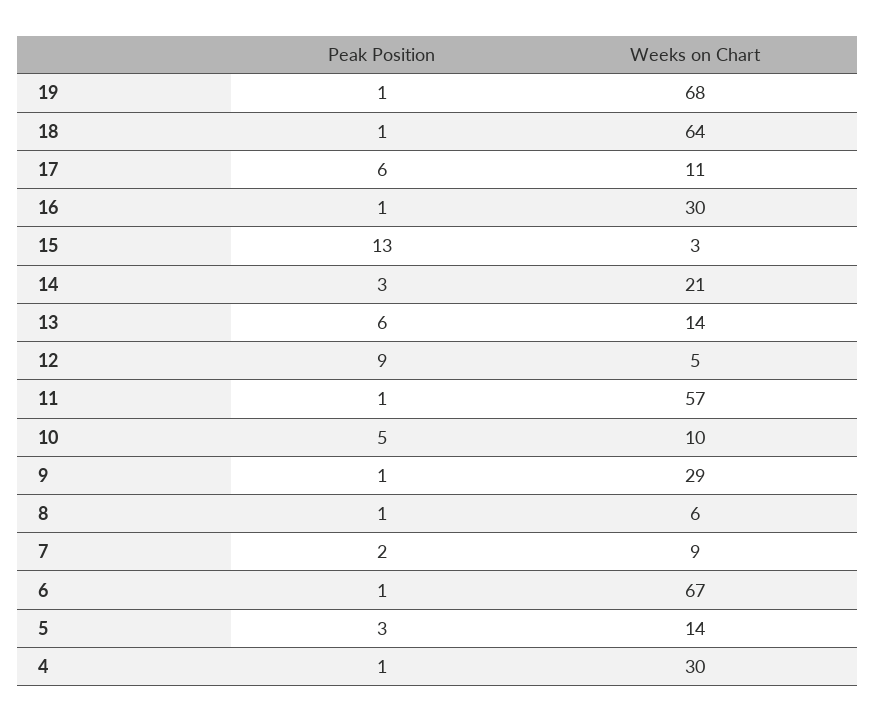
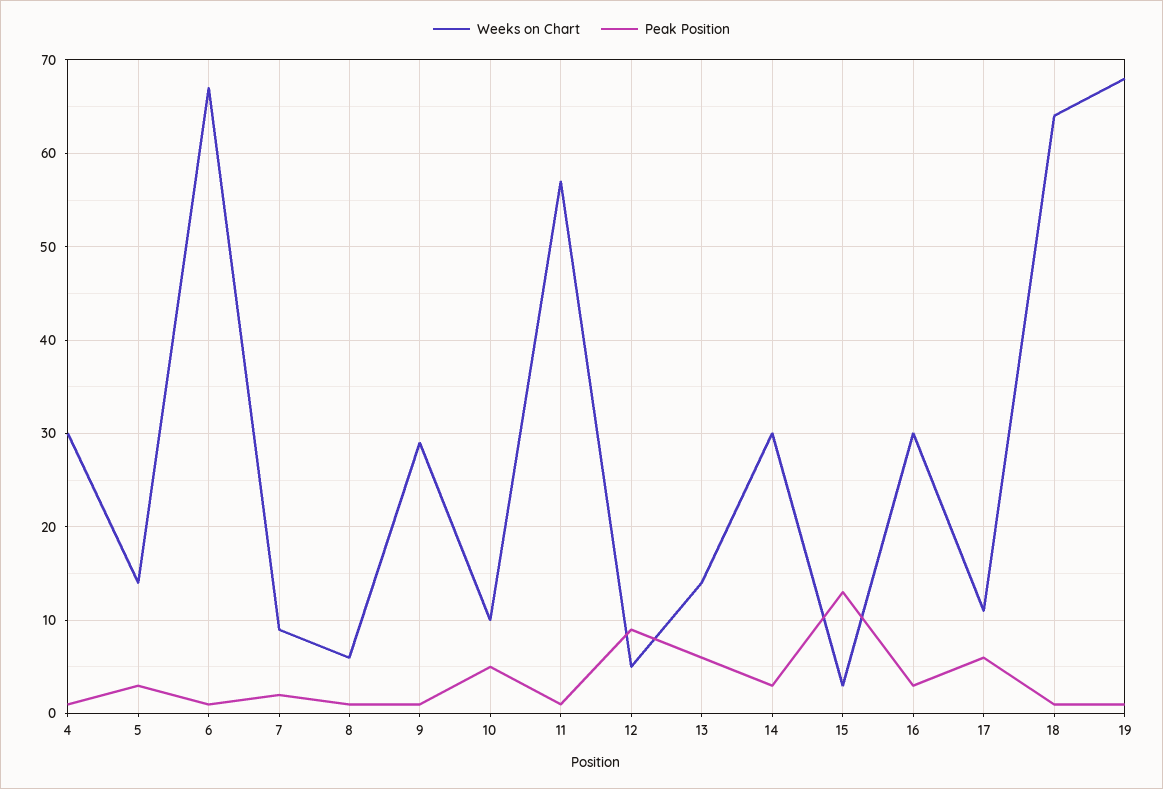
  {
    "Peak Position": {
      "19": 1,
      "18": 1,
      "17": 6,
-     "16": 1,
+     "16": 3,
      "15": 13,
      "14": 3,
      "13": 6,
      "12": 9,
      "11": 1,
      "10": 5,
      "9": 1,
      "8": 1,
      "7": 2,
      "6": 1,
      "5": 3,
      "4": 1
    },
    "Weeks on Chart": {
      "19": 68,
      "18": 64,
      "17": 11,
      "16": 30,
      "15": 3,
-     "14": 21,
+     "14": 30,
      "13": 14,
      "12": 5,
      "11": 57,
      "10": 10,
      "9": 29,
      "8": 6,
      "7": 9,
      "6": 67,
      "5": 14,
      "4": 30
    }
  }

